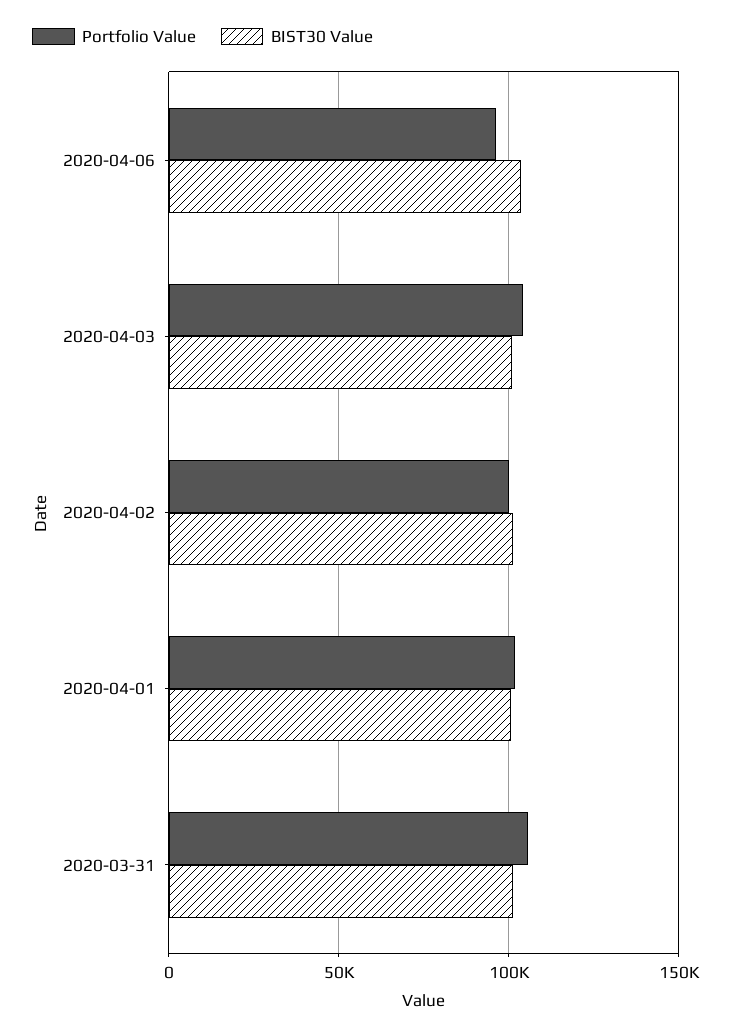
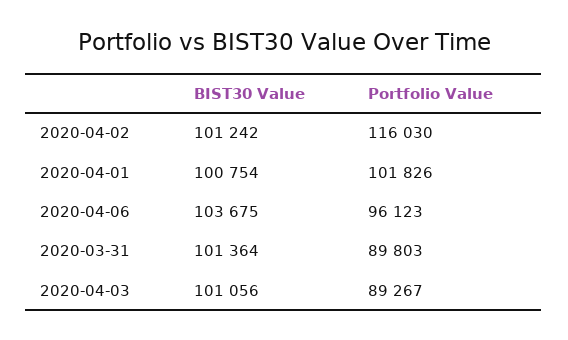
  {
    "Portfolio Value": {
      "2020-04-06": 96123,
-     "2020-04-03": 105000,
+     "2020-04-03": 89267,
-     "2020-04-02": 100000,
+     "2020-04-02": 116030,
      "2020-04-01": 101826,
-     "2020-03-31": 105000
+     "2020-03-31": 89803
    },
    "BIST30 Value": {
      "2020-04-06": 103675,
      "2020-04-03": 101056,
      "2020-04-02": 101242,
      "2020-04-01": 100754,
      "2020-03-31": 101364
    }
  }

